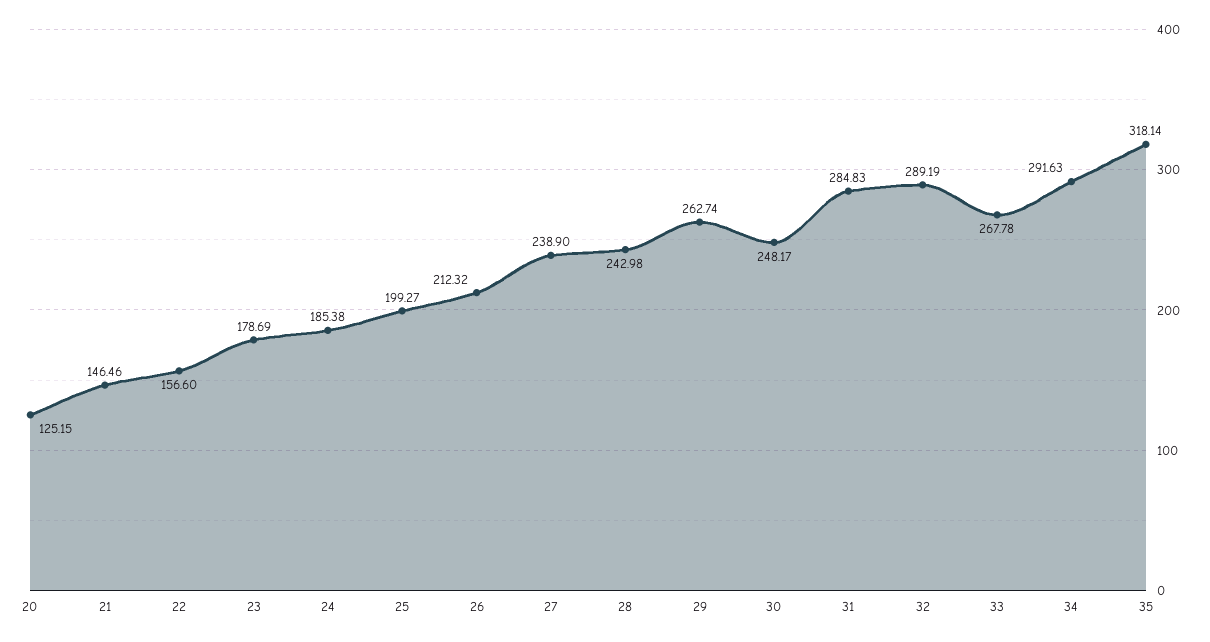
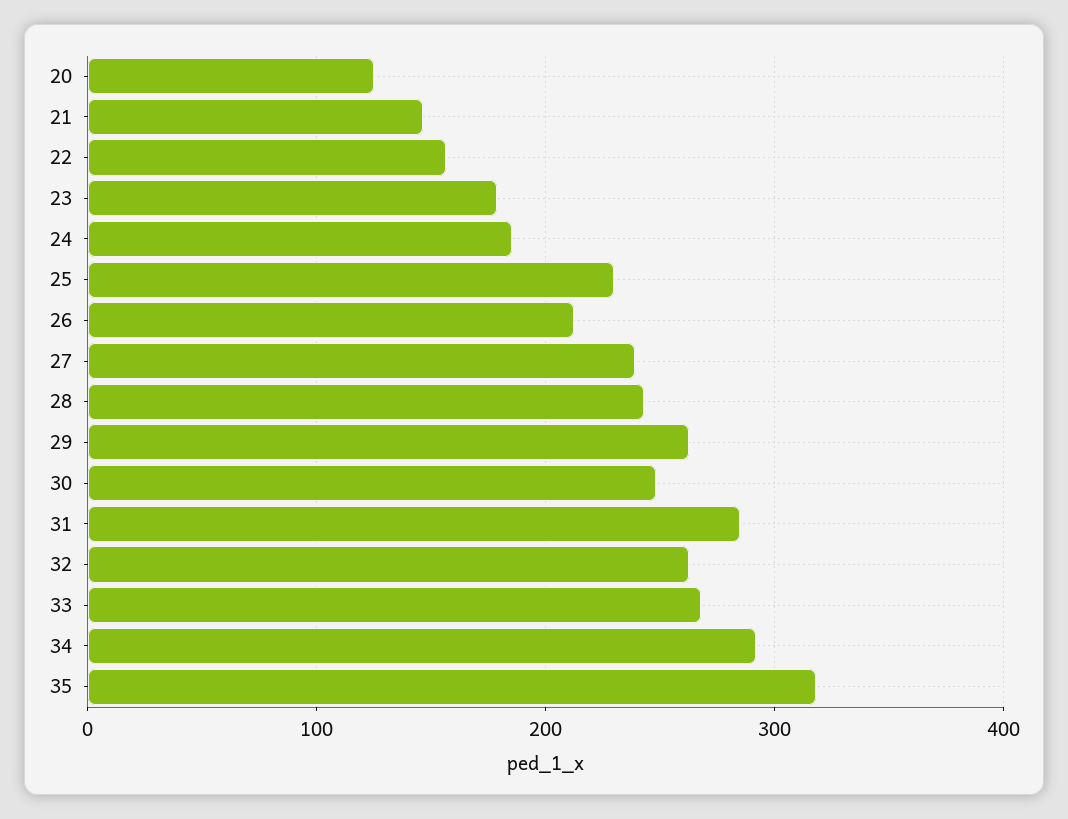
  {
    "20": 125.15,
    "21": 146.46,
    "22": 156.6,
    "23": 178.69,
    "24": 185.38,
-   "25": 199.27,
+   "25": 230,
    "26": 212.32,
    "27": 238.9,
    "28": 242.98,
    "29": 262.74,
    "30": 248.17,
    "31": 284.83,
-   "32": 289.19,
+   "32": 260,
    "33": 267.78,
    "34": 291.63,
    "35": 318.14
  }

